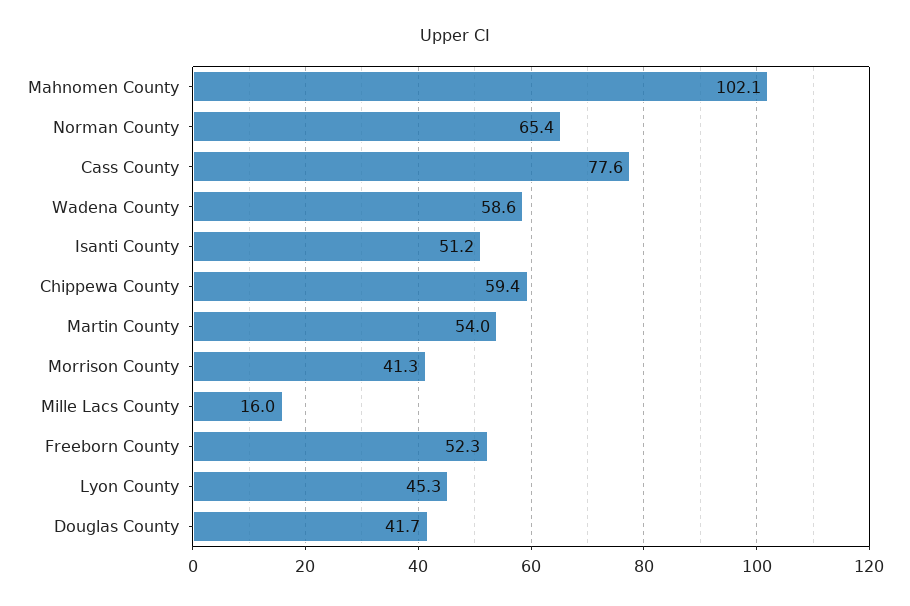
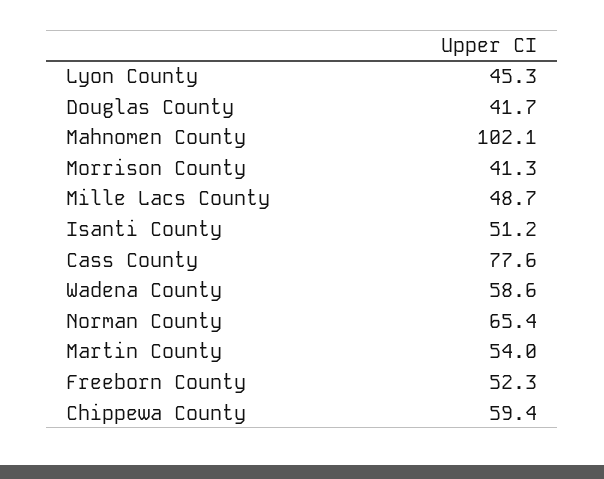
  {
    "Mahnomen County": 102.1,
    "Norman County": 65.4,
    "Cass County": 77.6,
    "Wadena County": 58.6,
    "Isanti County": 51.2,
    "Chippewa County": 59.4,
    "Martin County": 54,
    "Morrison County": 41.3,
-   "Mille Lacs County": 16,
+   "Mille Lacs County": 48.7,
    "Freeborn County": 52.3,
    "Lyon County": 45.3,
    "Douglas County": 41.7
  }

